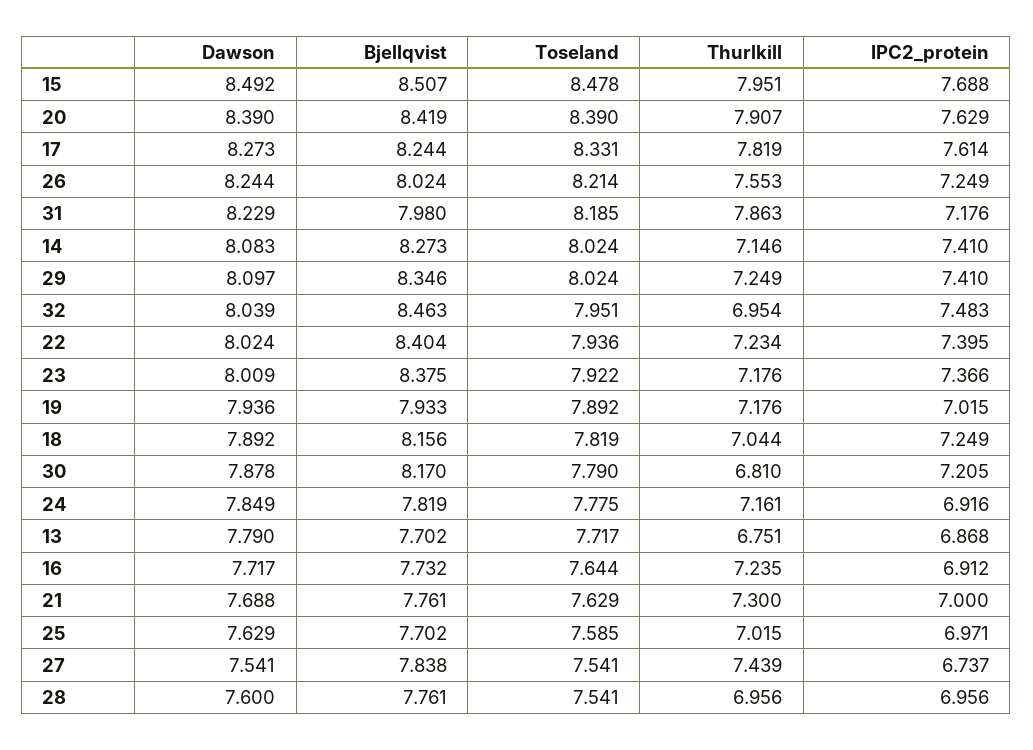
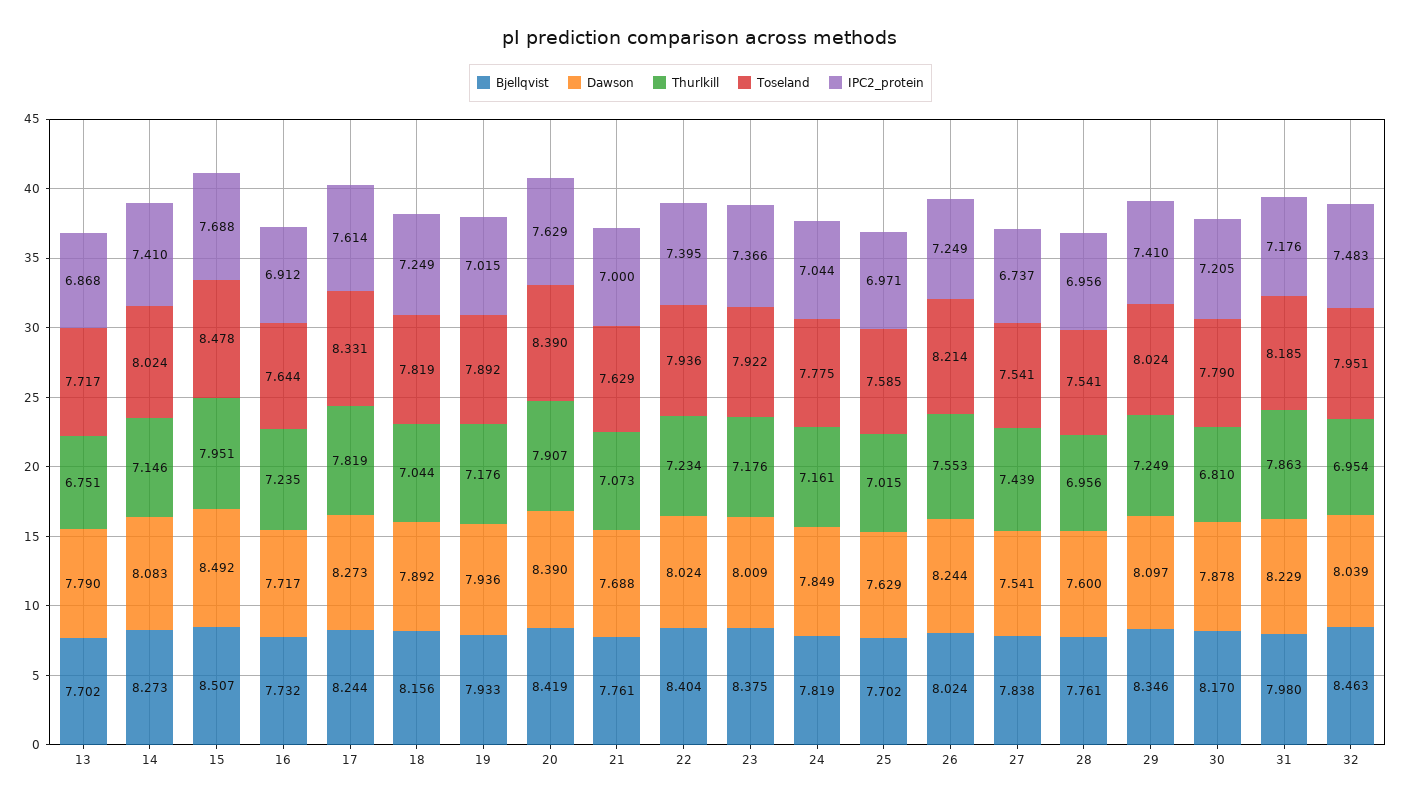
  {
    "Dawson": {
      "15": 8.492,
      "20": 8.39,
      "17": 8.273,
      "26": 8.244,
      "31": 8.229,
      "14": 8.083,
      "29": 8.097,
      "32": 8.039,
      "22": 8.024,
      "23": 8.009,
      "19": 7.936,
      "18": 7.892,
      "30": 7.878,
      "24": 7.849,
      "13": 7.79,
      "16": 7.717,
      "21": 7.688,
      "25": 7.629,
      "27": 7.541,
      "28": 7.6
    },
    "Bjellqvist": {
      "15": 8.507,
      "20": 8.419,
      "17": 8.244,
      "26": 8.024,
      "31": 7.98,
      "14": 8.273,
      "29": 8.346,
      "32": 8.463,
      "22": 8.404,
      "23": 8.375,
      "19": 7.933,
      "18": 8.156,
      "30": 8.17,
      "24": 7.819,
      "13": 7.702,
      "16": 7.732,
      "21": 7.761,
      "25": 7.702,
      "27": 7.838,
      "28": 7.761
    },
    "Toseland": {
      "15": 8.478,
      "20": 8.39,
      "17": 8.331,
      "26": 8.214,
      "31": 8.185,
      "14": 8.024,
      "29": 8.024,
      "32": 7.951,
      "22": 7.936,
      "23": 7.922,
      "19": 7.892,
      "18": 7.819,
      "30": 7.79,
      "24": 7.775,
      "13": 7.717,
      "16": 7.644,
      "21": 7.629,
      "25": 7.585,
      "27": 7.541,
      "28": 7.541
    },
    "Thurlkill": {
      "15": 7.951,
      "20": 7.907,
      "17": 7.819,
      "26": 7.553,
      "31": 7.863,
      "14": 7.146,
      "29": 7.249,
      "32": 6.954,
      "22": 7.234,
      "23": 7.176,
      "19": 7.176,
      "18": 7.044,
      "30": 6.81,
      "24": 7.161,
      "13": 6.751,
      "16": 7.235,
-     "21": 7.3,
+     "21": 7.073,
      "25": 7.015,
      "27": 7.439,
      "28": 6.956
    },
    "IPC2_protein": {
      "15": 7.688,
      "20": 7.629,
      "17": 7.614,
      "26": 7.249,
      "31": 7.176,
      "14": 7.41,
      "29": 7.41,
      "32": 7.483,
      "22": 7.395,
      "23": 7.366,
      "19": 7.015,
      "18": 7.249,
      "30": 7.205,
-     "24": 6.916,
+     "24": 7.044,
      "13": 6.868,
      "16": 6.912,
      "21": 7,
      "25": 6.971,
      "27": 6.737,
      "28": 6.956
    }
  }

